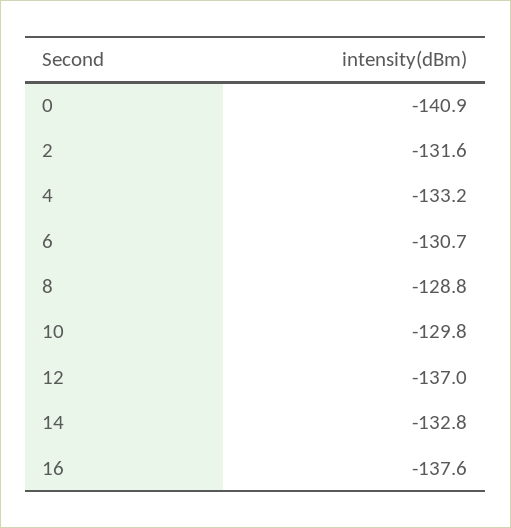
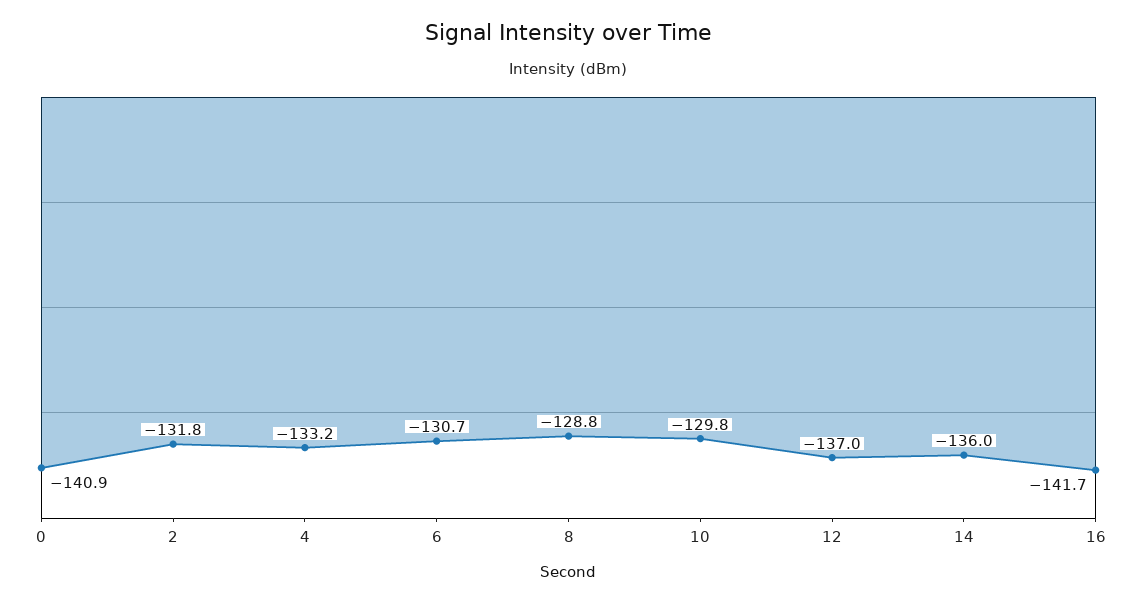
  {
    "0": -140.9,
-   "2": -131.6,
+   "2": -131.8,
    "4": -133.2,
    "6": -130.7,
    "8": -128.8,
    "10": -129.8,
    "12": -137,
-   "14": -132.8,
+   "14": -136,
-   "16": -137.6
+   "16": -141.7
  }

